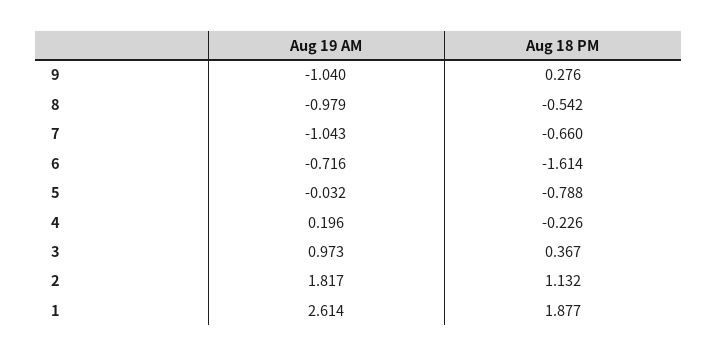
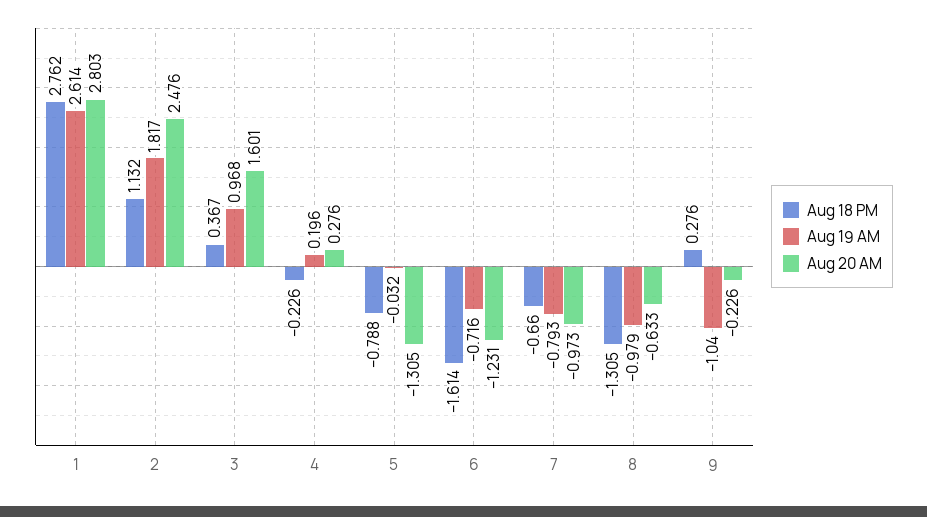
  {
    "Aug 19 AM": {
      "9": -1.04,
      "8": -0.979,
-     "7": -1.043,
+     "7": -0.793,
      "6": -0.716,
      "5": -0.032,
      "4": 0.196,
-     "3": 0.973,
+     "3": 0.968,
      "2": 1.817,
      "1": 2.614
    },
    "Aug 18 PM": {
      "9": 0.276,
-     "8": -0.542,
+     "8": -1.305,
      "7": -0.66,
      "6": -1.614,
      "5": -0.788,
      "4": -0.226,
      "3": 0.367,
      "2": 1.132,
-     "1": 1.877
+     "1": 2.762
-   }
+   },
+   "Aug 20 AM": {
+     "1": 2.803,
+     "2": 2.476,
+     "3": 1.601,
+     "4": 0.276,
+     "5": -1.305,
+     "6": -1.231,
+     "7": -0.973,
+     "8": -0.633,
+     "9": -0.226
+   }
  }

